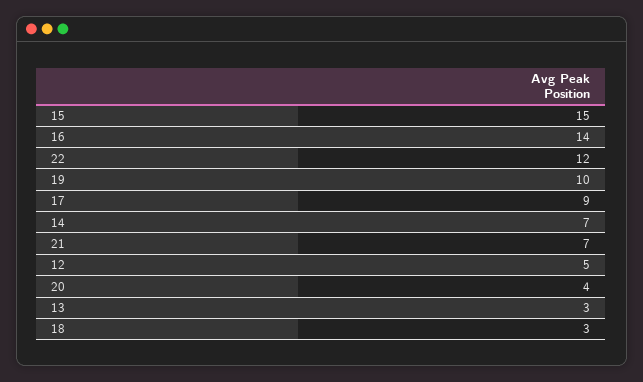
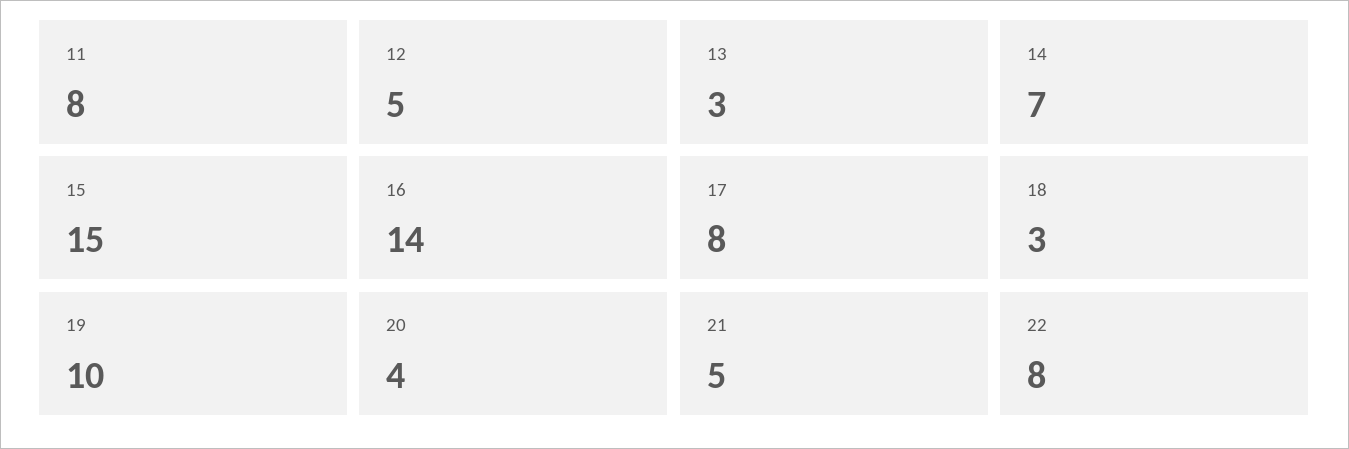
  {
    "15": 15,
    "16": 14,
-   "22": 12,
+   "22": 8,
    "19": 10,
-   "17": 9,
+   "17": 8,
    "14": 7,
-   "21": 7,
+   "21": 5,
    "12": 5,
    "20": 4,
    "13": 3,
-   "18": 3
+   "18": 3,
+   "11": 8
  }

